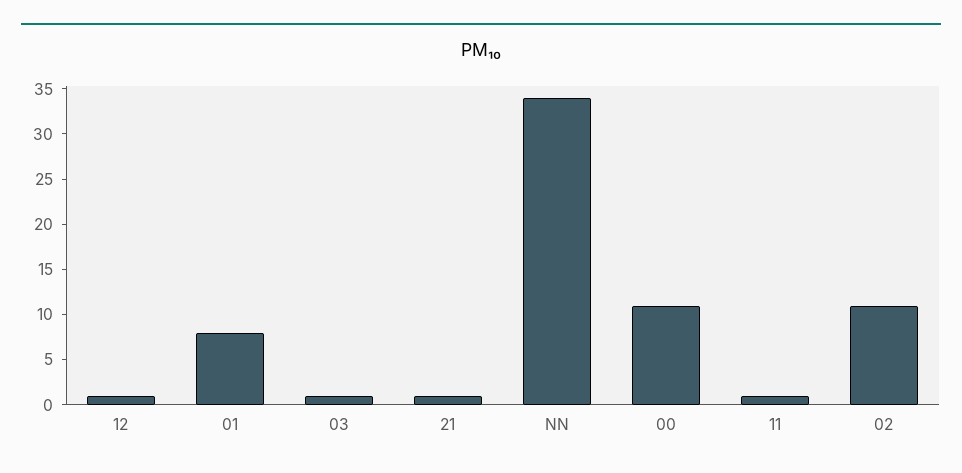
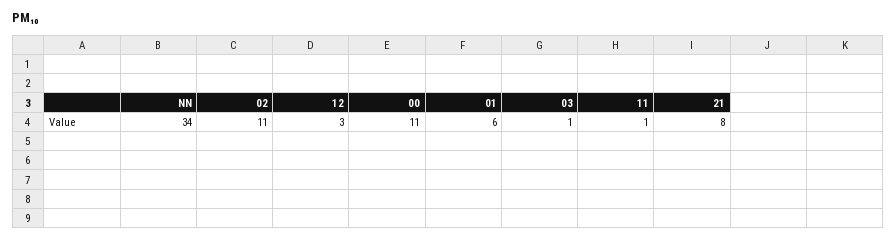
  {
-   "12": 1,
+   "12": 3,
-   "01": 8,
+   "01": 6,
    "03": 1,
-   "21": 1,
+   "21": 8,
    "NN": 34,
    "00": 11,
    "11": 1,
    "02": 11
  }

